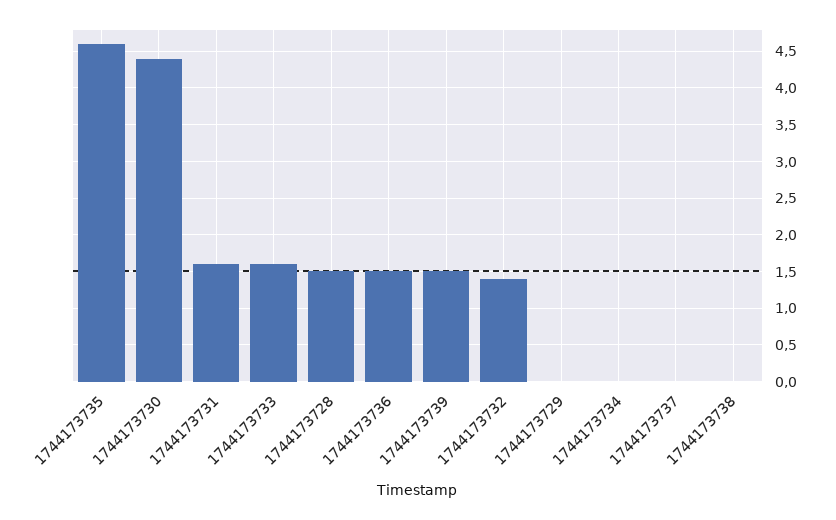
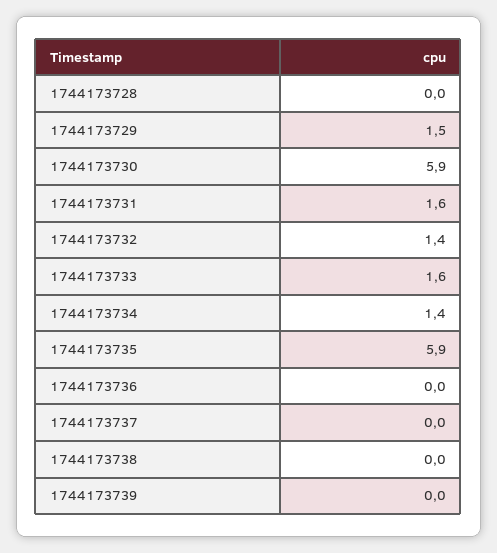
  {
-   "1744173735": 4.6,
+   "1744173735": 5.9,
-   "1744173730": 4.4,
+   "1744173730": 5.9,
    "1744173731": 1.6,
    "1744173733": 1.6,
-   "1744173728": 1.5,
+   "1744173728": 0,
-   "1744173736": 1.5,
+   "1744173736": 0,
-   "1744173739": 1.5,
+   "1744173739": 0,
    "1744173732": 1.4,
-   "1744173729": 0,
+   "1744173729": 1.5,
-   "1744173734": 0,
+   "1744173734": 1.4,
    "1744173737": 0,
    "1744173738": 0
  }

